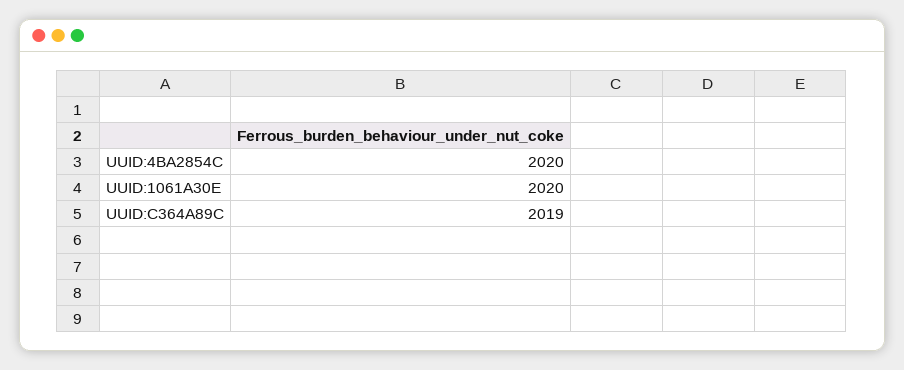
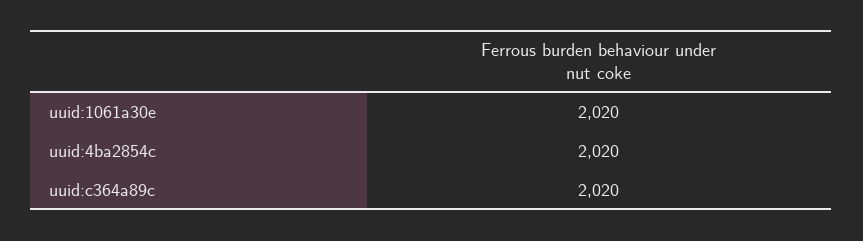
  {
    "UUID:4BA2854C": 2020,
    "UUID:1061A30E": 2020,
-   "UUID:C364A89C": 2019
+   "UUID:C364A89C": 2020
  }

